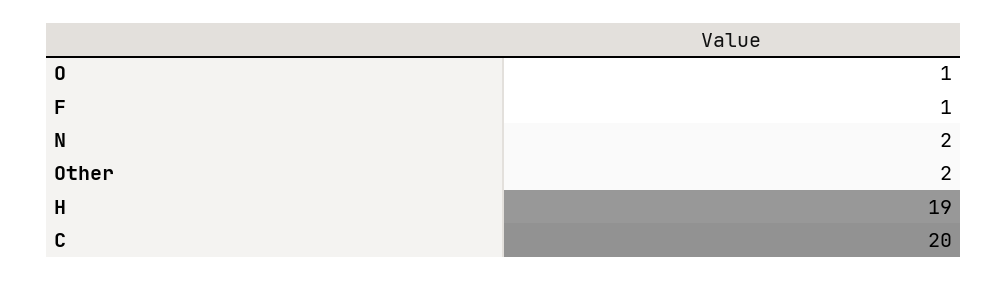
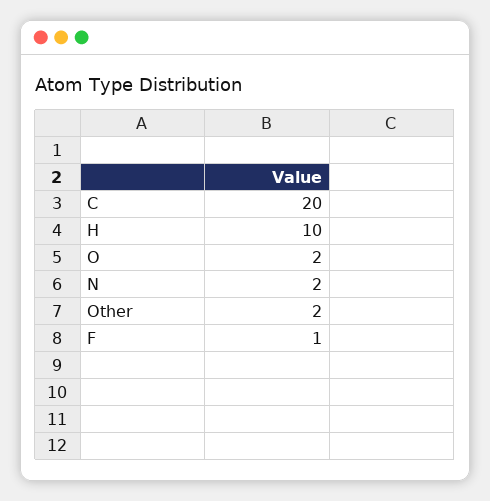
  {
-   "O": 1,
+   "O": 2,
    "F": 1,
    "N": 2,
    "Other": 2,
-   "H": 19,
+   "H": 10,
    "C": 20
  }

